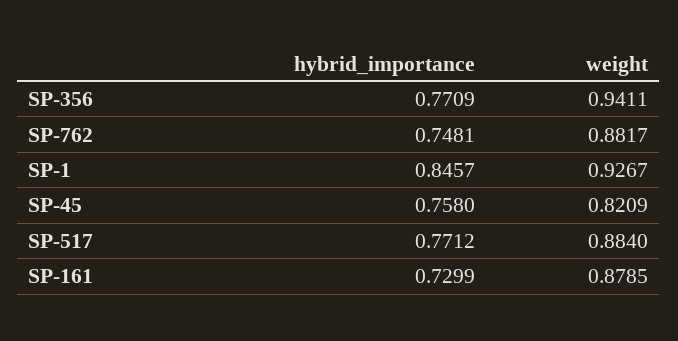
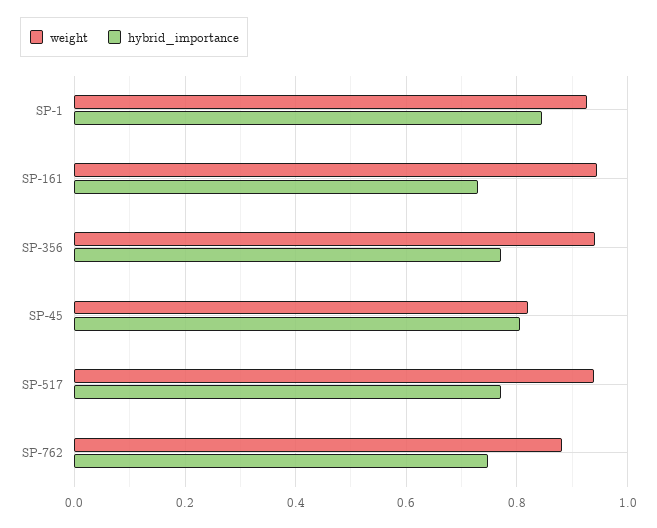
  {
    "hybrid_importance": {
      "SP-356": 0.7709,
      "SP-762": 0.7481,
      "SP-1": 0.8457,
-     "SP-45": 0.758,
+     "SP-45": 0.8,
      "SP-517": 0.7712,
      "SP-161": 0.7299
    },
    "weight": {
      "SP-356": 0.9411,
      "SP-762": 0.8817,
      "SP-1": 0.9267,
      "SP-45": 0.8209,
-     "SP-517": 0.884,
+     "SP-517": 0.94,
-     "SP-161": 0.8785
+     "SP-161": 0.94
    }
  }

